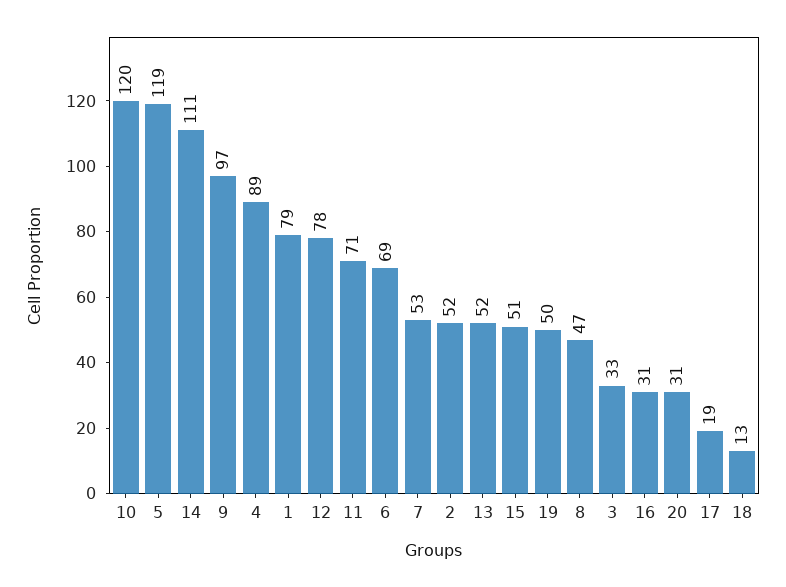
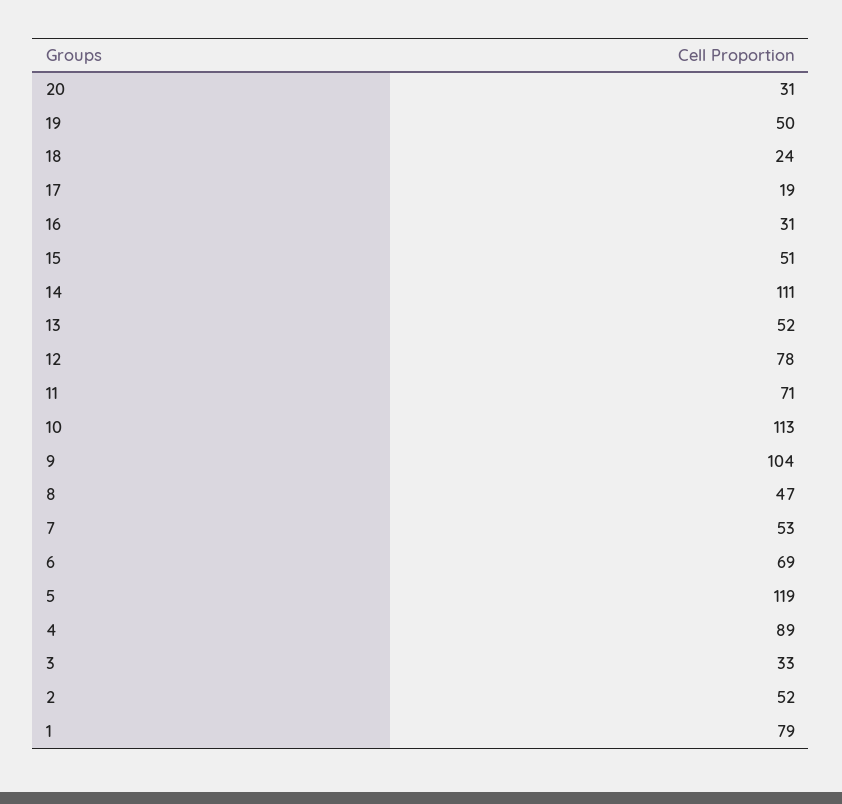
  {
-   "10": 120,
+   "10": 113,
    "5": 119,
    "14": 111,
-   "9": 97,
+   "9": 104,
    "4": 89,
    "1": 79,
    "12": 78,
    "11": 71,
    "6": 69,
    "7": 53,
    "2": 52,
    "13": 52,
    "15": 51,
    "19": 50,
    "8": 47,
    "3": 33,
    "16": 31,
    "20": 31,
    "17": 19,
-   "18": 13
+   "18": 24
  }

